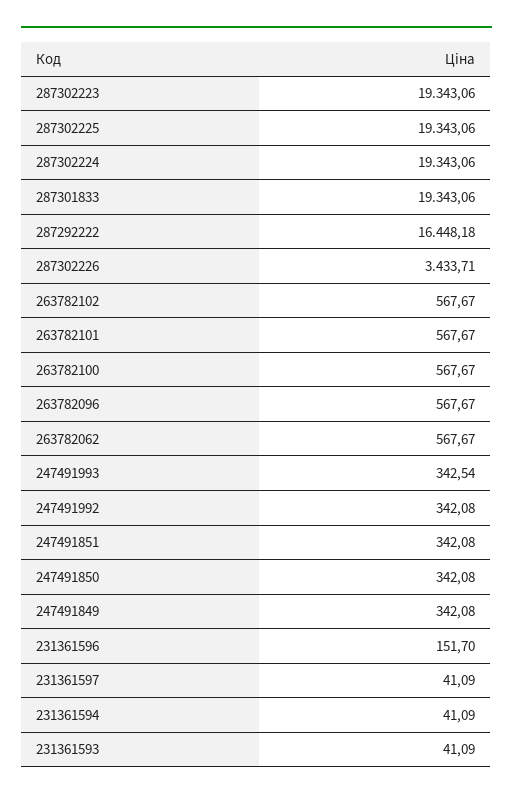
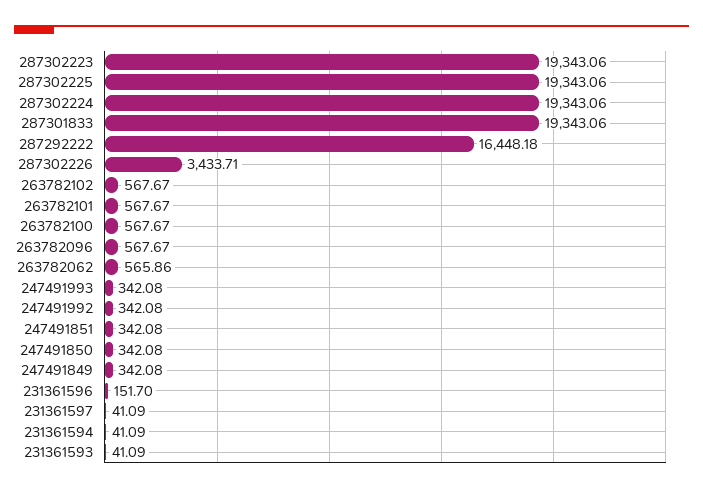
  {
    "287302223": 19343.06,
    "287302225": 19343.06,
    "287302224": 19343.06,
    "287301833": 19343.06,
    "287292222": 16448.18,
    "287302226": 3433.71,
    "263782102": 567.67,
    "263782101": 567.67,
    "263782100": 567.67,
    "263782096": 567.67,
-   "263782062": 567.67,
+   "263782062": 565.86,
-   "247491993": 342.54,
+   "247491993": 342.08,
    "247491992": 342.08,
    "247491851": 342.08,
    "247491850": 342.08,
    "247491849": 342.08,
    "231361596": 151.7,
    "231361597": 41.09,
    "231361594": 41.09,
    "231361593": 41.09
  }

